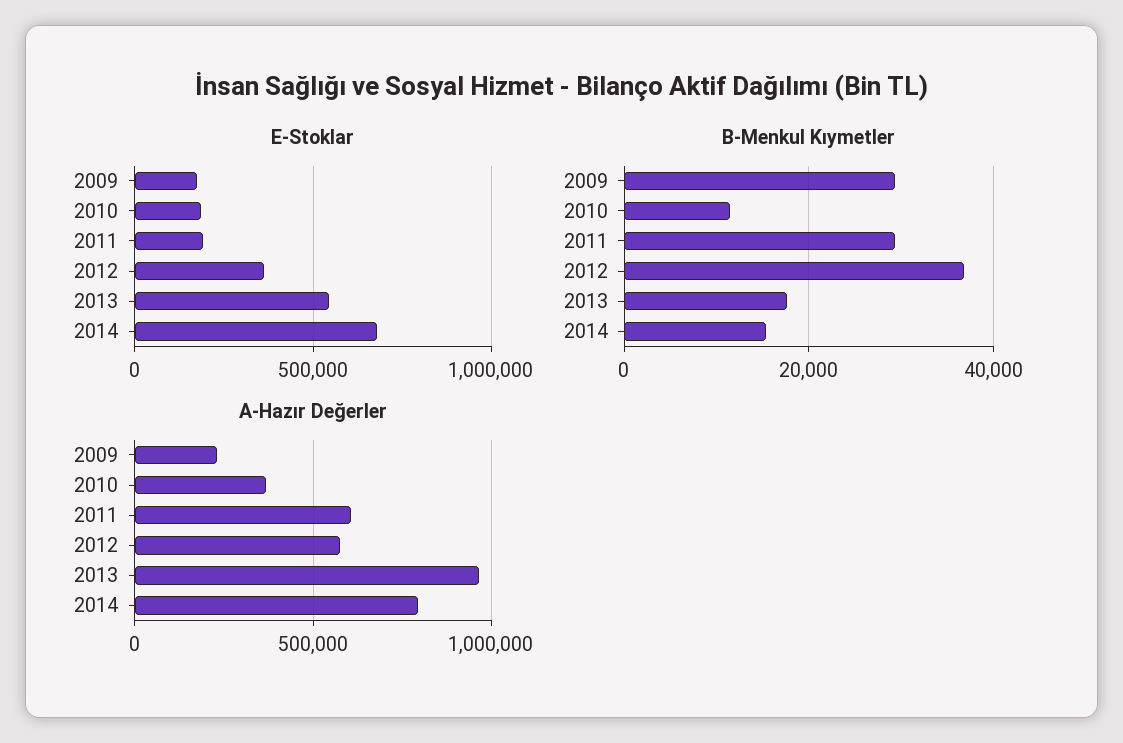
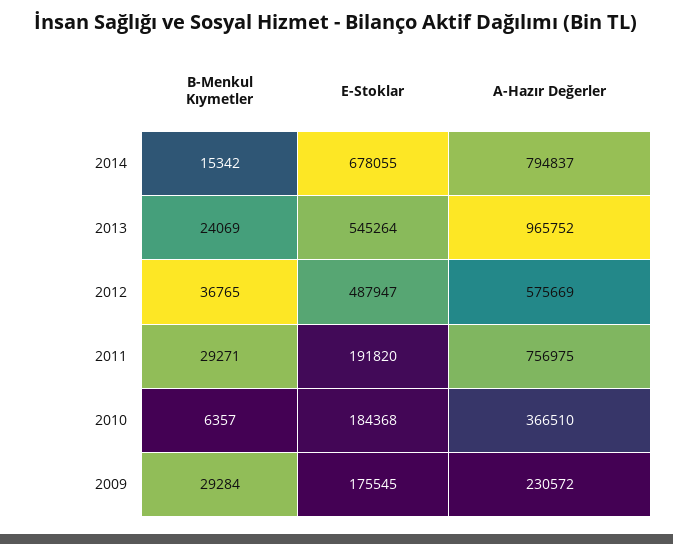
  {
    "E-Stoklar": {
      "2009": 175545,
      "2010": 184368,
      "2011": 191820,
-     "2012": 350000,
+     "2012": 487947,
      "2013": 545264,
      "2014": 678055
    },
    "B-Menkul Kıymetler": {
      "2009": 29284,
-     "2010": 12000,
+     "2010": 6357,
      "2011": 29271,
      "2012": 36765,
-     "2013": 18000,
+     "2013": 24069,
      "2014": 15342
    },
    "A-Hazır Değerler": {
      "2009": 230572,
      "2010": 366510,
-     "2011": 600000,
+     "2011": 756975,
      "2012": 575669,
      "2013": 965752,
      "2014": 794837
    }
  }

